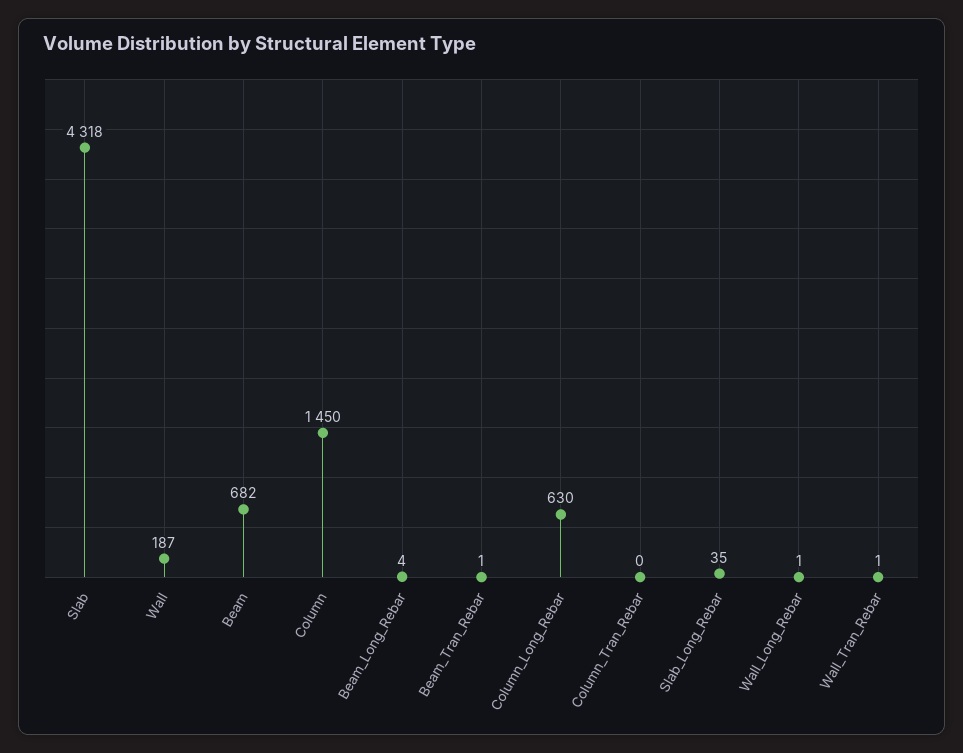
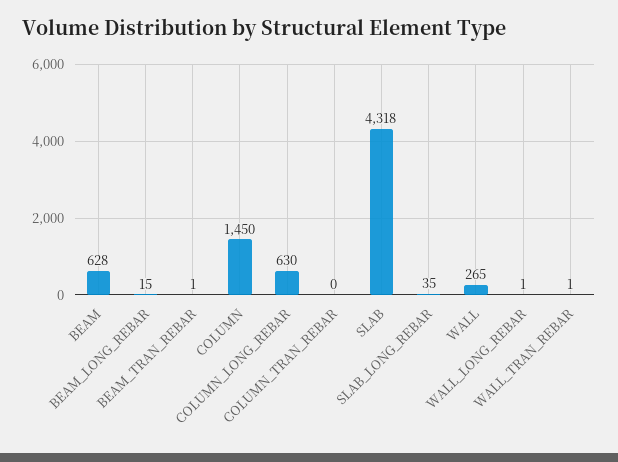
  {
    "Slab": 4318,
-   "Wall": 187,
+   "Wall": 265,
-   "Beam": 682,
+   "Beam": 628,
    "Column": 1450,
-   "Beam_Long_Rebar": 4,
+   "Beam_Long_Rebar": 15,
    "Beam_Tran_Rebar": 1,
    "Column_Long_Rebar": 630,
    "Column_Tran_Rebar": 0,
    "Slab_Long_Rebar": 35,
    "Wall_Long_Rebar": 1,
    "Wall_Tran_Rebar": 1
  }

